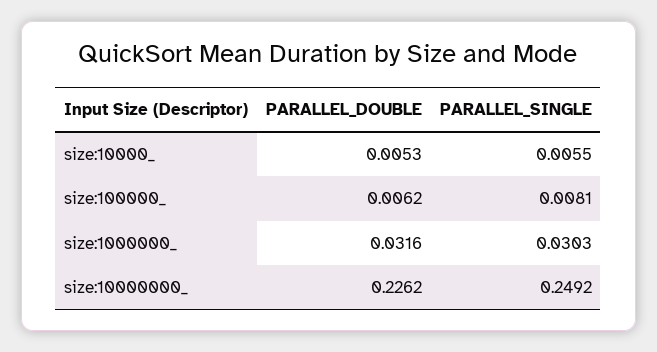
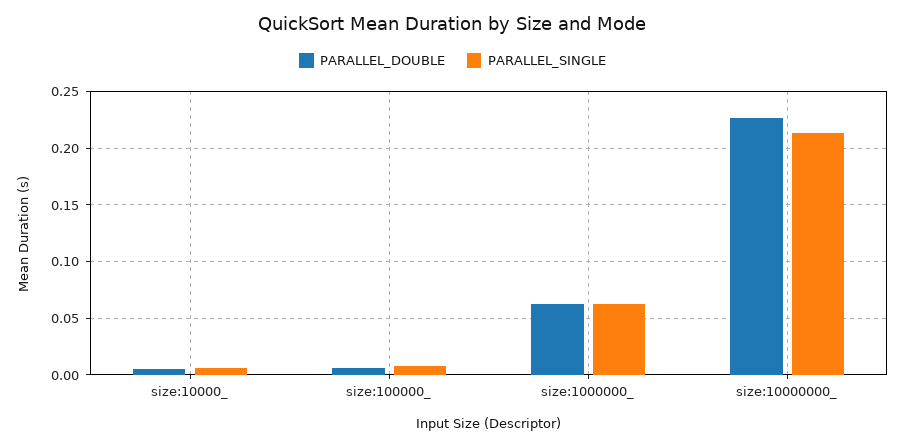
  {
    "PARALLEL_DOUBLE": {
      "size:10000_": 0.0053,
      "size:100000_": 0.0062,
-     "size:1000000_": 0.0316,
+     "size:1000000_": 0.06,
      "size:10000000_": 0.2262
    },
    "PARALLEL_SINGLE": {
      "size:10000_": 0.0055,
      "size:100000_": 0.0081,
-     "size:1000000_": 0.0303,
+     "size:1000000_": 0.06,
-     "size:10000000_": 0.2492
+     "size:10000000_": 0.21
    }
  }

